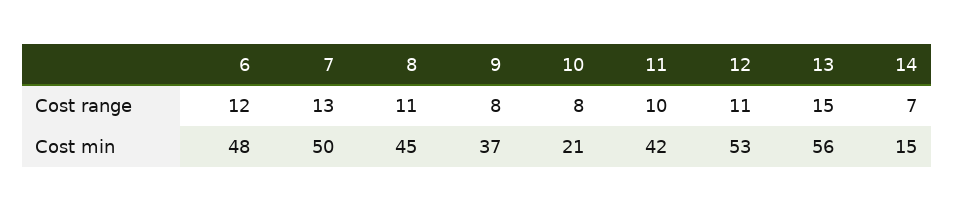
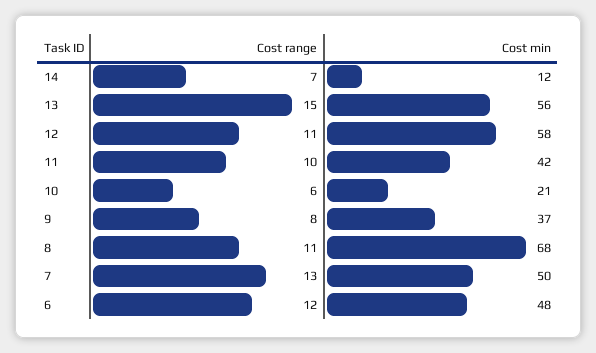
  {
    "6": {
      "Cost range": 12,
      "Cost min": 48
    },
    "7": {
      "Cost range": 13,
      "Cost min": 50
    },
    "8": {
      "Cost range": 11,
-     "Cost min": 45
+     "Cost min": 68
    },
    "9": {
      "Cost range": 8,
      "Cost min": 37
    },
    "10": {
-     "Cost range": 8,
+     "Cost range": 6,
      "Cost min": 21
    },
    "11": {
      "Cost range": 10,
      "Cost min": 42
    },
    "12": {
      "Cost range": 11,
-     "Cost min": 53
+     "Cost min": 58
    },
    "13": {
      "Cost range": 15,
      "Cost min": 56
    },
    "14": {
      "Cost range": 7,
-     "Cost min": 15
+     "Cost min": 12
    }
  }

